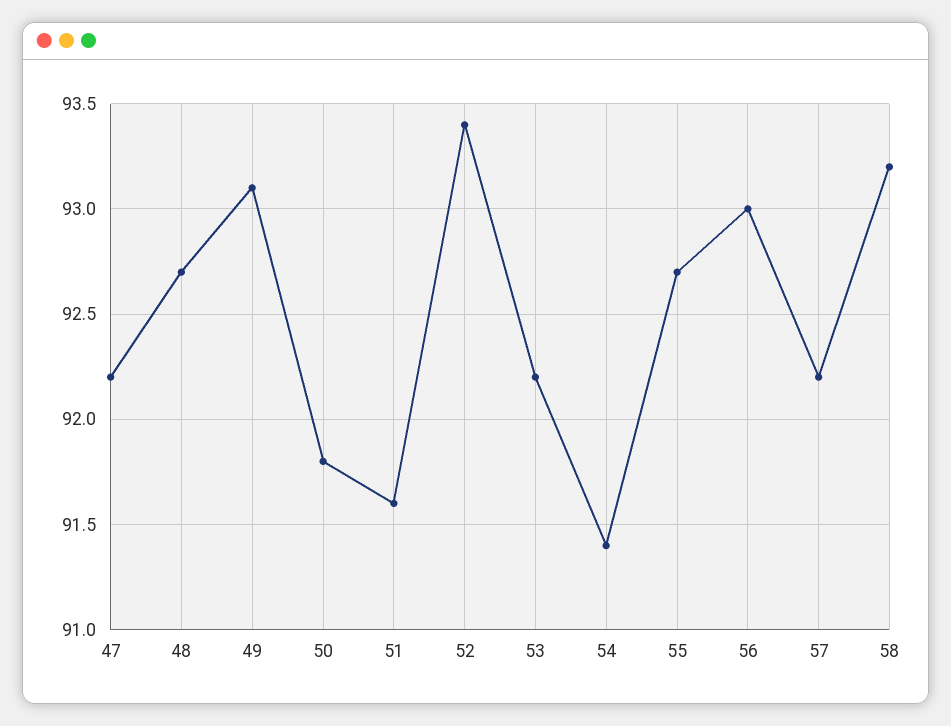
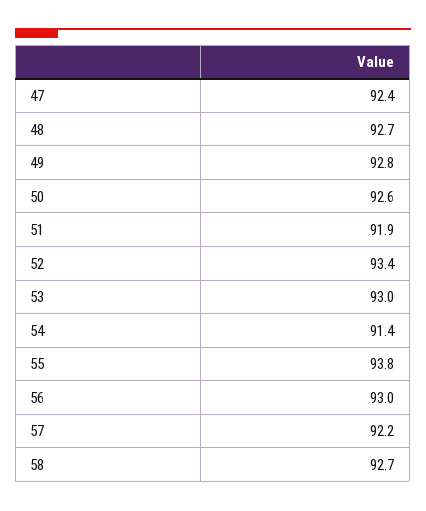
  {
-   "47": 92.2,
+   "47": 92.4,
    "48": 92.7,
-   "49": 93.1,
+   "49": 92.8,
-   "50": 91.8,
+   "50": 92.6,
-   "51": 91.6,
+   "51": 91.9,
    "52": 93.4,
-   "53": 92.2,
+   "53": 93,
    "54": 91.4,
-   "55": 92.7,
+   "55": 93.8,
    "56": 93,
    "57": 92.2,
-   "58": 93.2
+   "58": 92.7
  }

